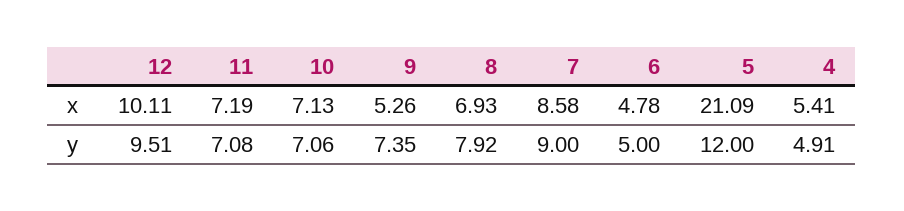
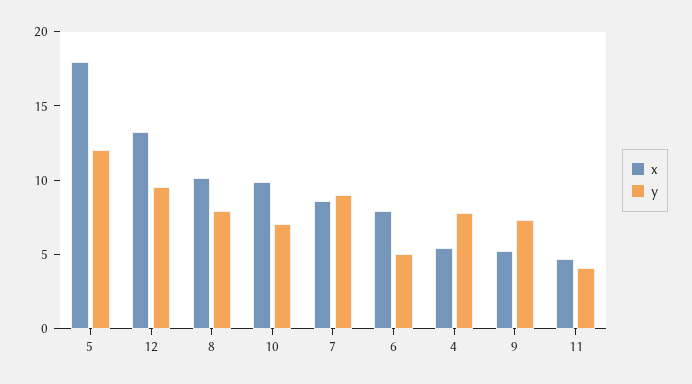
  {
    "x": {
-     "12": 10.11,
+     "12": 13,
-     "11": 7.19,
+     "11": 5,
-     "10": 7.13,
+     "10": 10,
      "9": 5.26,
-     "8": 6.93,
+     "8": 10,
      "7": 8.58,
-     "6": 4.78,
+     "6": 8,
-     "5": 21.09,
+     "5": 18,
      "4": 5.41
    },
    "y": {
      "12": 9.51,
-     "11": 7.08,
+     "11": 4,
      "10": 7.06,
      "9": 7.35,
      "8": 7.92,
      "7": 9,
      "6": 5,
      "5": 12,
-     "4": 4.91
+     "4": 8
    }
  }

